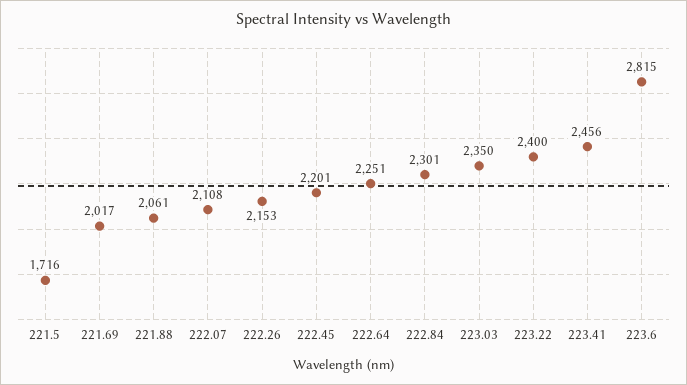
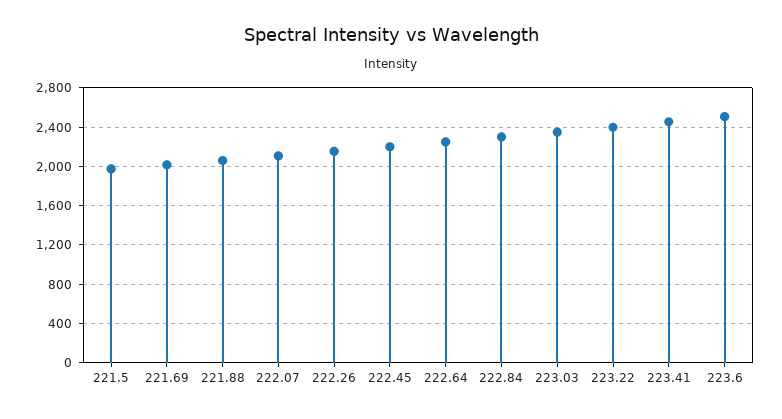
  {
-   "221.5": 1716,
+   "221.5": 2000,
    "221.69": 2017,
    "221.88": 2061,
    "222.07": 2108,
    "222.26": 2153,
    "222.45": 2201,
    "222.64": 2251,
    "222.84": 2301,
    "223.03": 2350,
    "223.22": 2400,
    "223.41": 2456,
-   "223.6": 2815
+   "223.6": 2500
  }

